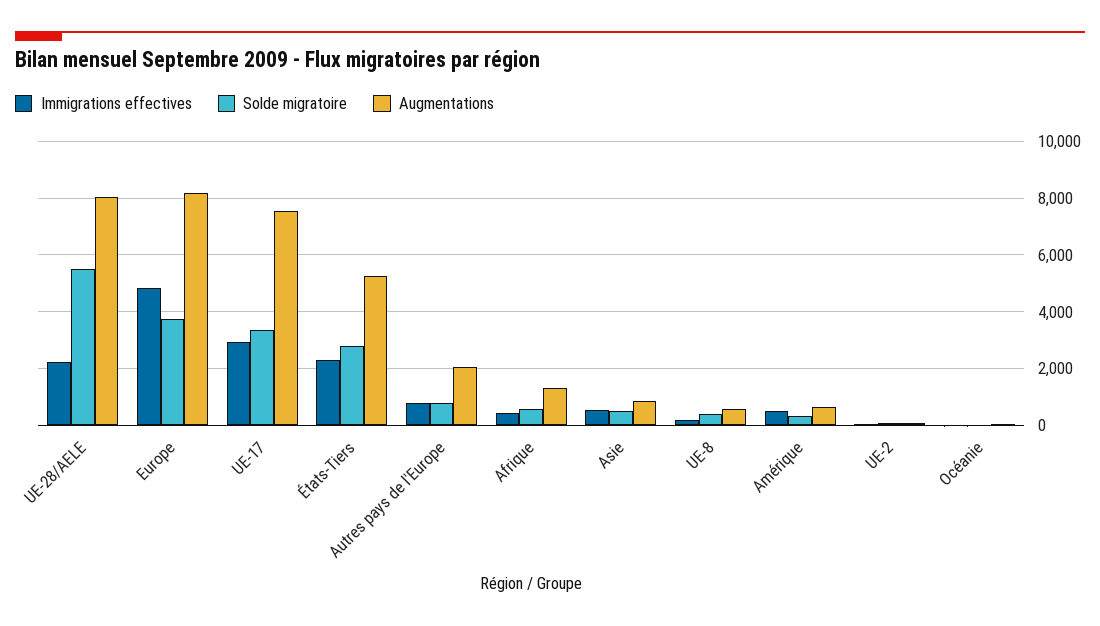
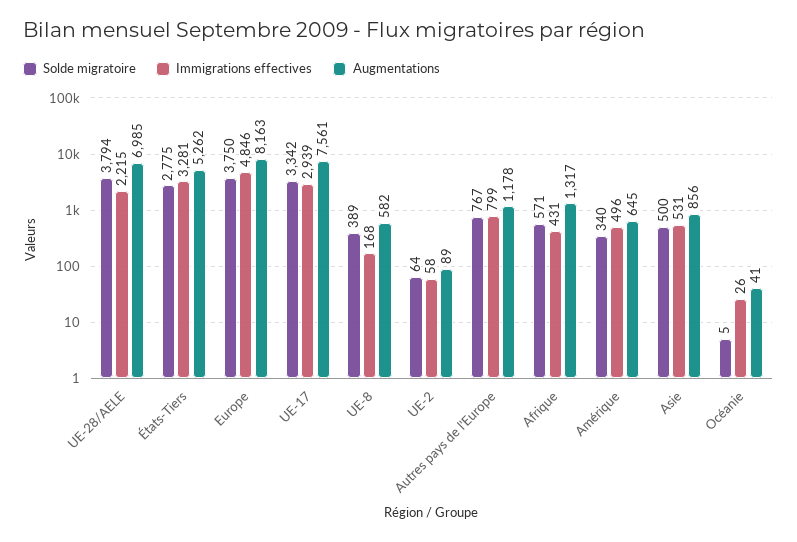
  {
    "Immigrations effectives": {
      "UE-28/AELE": 2215,
      "Europe": 4846,
      "UE-17": 2939,
-     "États-Tiers": 2250,
+     "États-Tiers": 3281,
      "Autres pays de l'Europe": 799,
      "Afrique": 431,
      "Asie": 531,
      "UE-8": 168,
      "Amérique": 496,
      "UE-2": 58,
      "Océanie": 26
    },
    "Solde migratoire": {
-     "UE-28/AELE": 5500,
+     "UE-28/AELE": 3794,
      "Europe": 3750,
      "UE-17": 3342,
      "États-Tiers": 2775,
      "Autres pays de l'Europe": 767,
      "Afrique": 571,
      "Asie": 500,
      "UE-8": 389,
      "Amérique": 340,
      "UE-2": 64,
      "Océanie": 5
    },
    "Augmentations": {
-     "UE-28/AELE": 8000,
+     "UE-28/AELE": 6985,
      "Europe": 8163,
      "UE-17": 7561,
      "États-Tiers": 5262,
-     "Autres pays de l'Europe": 2000,
+     "Autres pays de l'Europe": 1178,
      "Afrique": 1317,
      "Asie": 856,
      "UE-8": 582,
      "Amérique": 645,
      "UE-2": 89,
      "Océanie": 41
    }
  }

